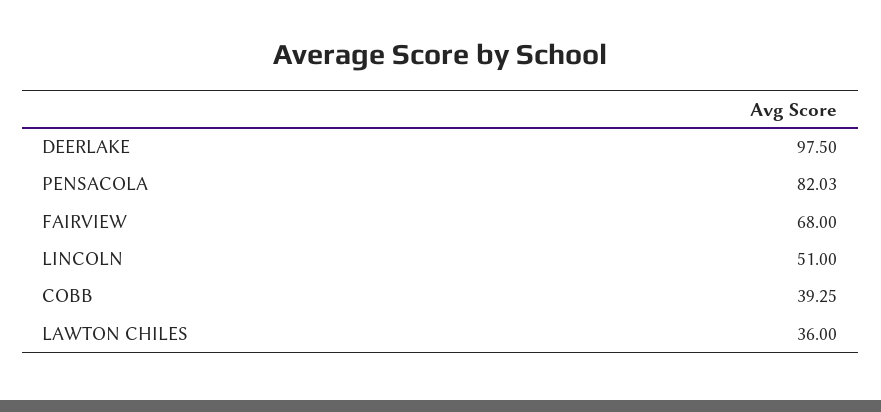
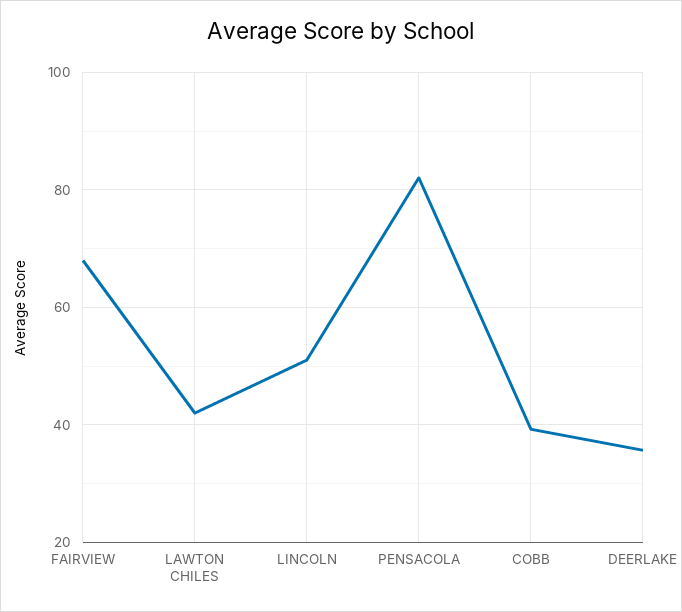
  {
-   "DEERLAKE": 97.5,
+   "DEERLAKE": 36,
    "PENSACOLA": 82.03,
    "FAIRVIEW": 68,
    "LINCOLN": 51,
    "COBB": 39.25,
-   "LAWTON CHILES": 36
+   "LAWTON CHILES": 42
  }

